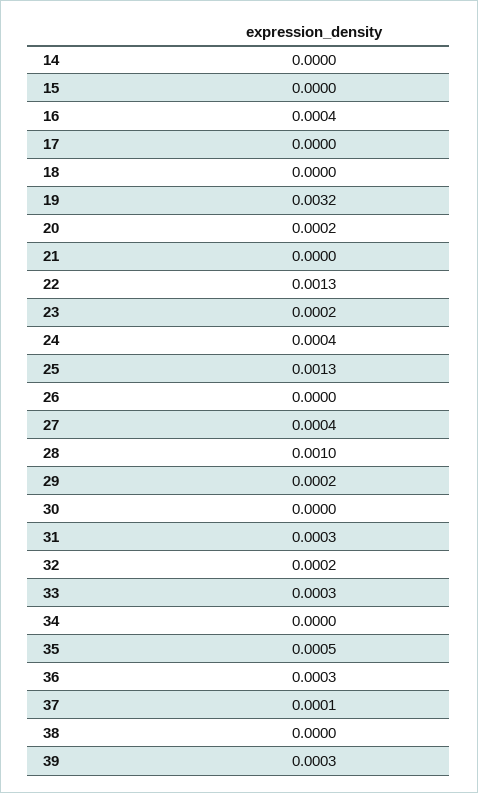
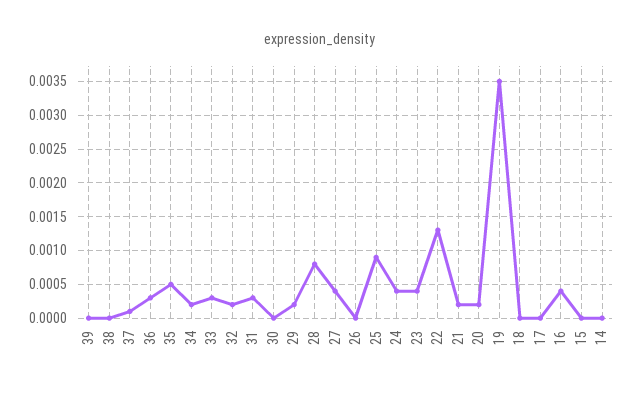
  {
    "14": 0,
    "15": 0,
    "16": 0.0004,
    "17": 0,
    "18": 0,
-   "19": 0.0032,
+   "19": 0.0035,
    "20": 0.0002,
-   "21": 0,
+   "21": 0.0002,
    "22": 0.0013,
-   "23": 0.0002,
+   "23": 0.0004,
    "24": 0.0004,
-   "25": 0.0013,
+   "25": 0.0009,
    "26": 0,
    "27": 0.0004,
-   "28": 0.001,
+   "28": 0.0008,
    "29": 0.0002,
    "30": 0,
    "31": 0.0003,
    "32": 0.0002,
    "33": 0.0003,
-   "34": 0,
+   "34": 0.0002,
    "35": 0.0005,
    "36": 0.0003,
    "37": 0.0001,
    "38": 0,
-   "39": 0.0003
+   "39": 0
  }

